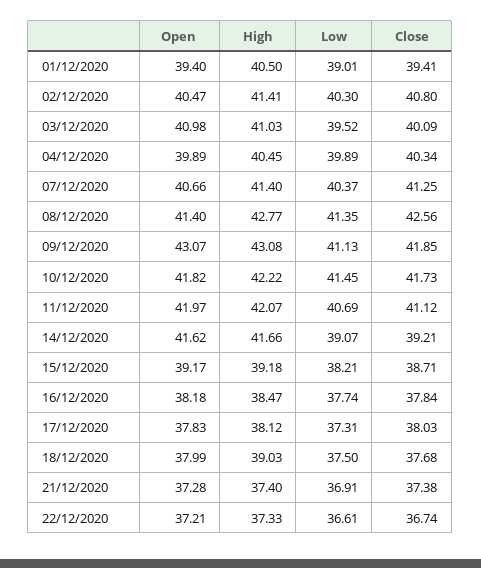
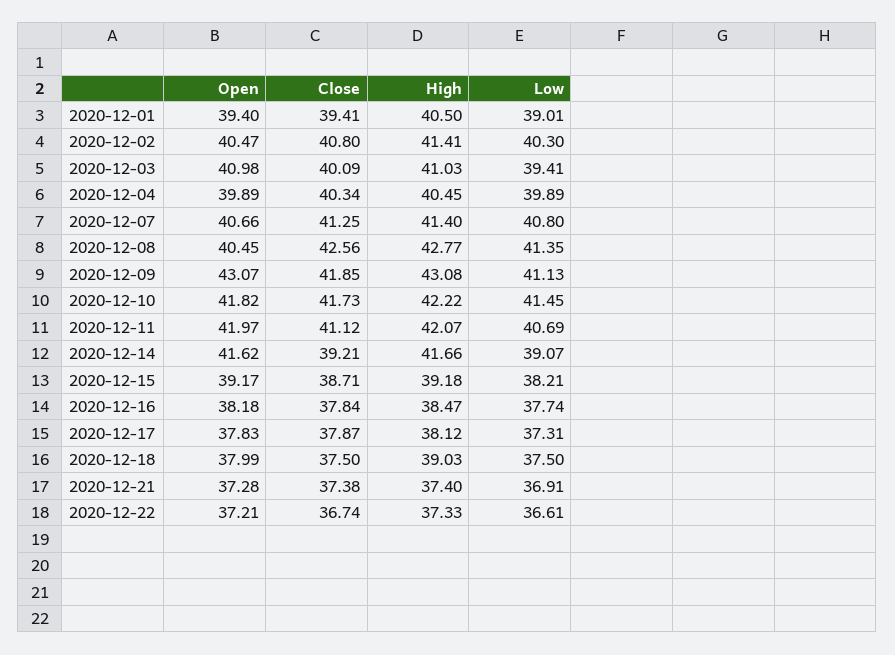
  {
    "Open": {
      "01/12/2020": 39.4,
      "02/12/2020": 40.47,
      "03/12/2020": 40.98,
      "04/12/2020": 39.89,
      "07/12/2020": 40.66,
-     "08/12/2020": 41.4,
+     "08/12/2020": 40.45,
      "09/12/2020": 43.07,
      "10/12/2020": 41.82,
      "11/12/2020": 41.97,
      "14/12/2020": 41.62,
      "15/12/2020": 39.17,
      "16/12/2020": 38.18,
      "17/12/2020": 37.83,
      "18/12/2020": 37.99,
      "21/12/2020": 37.28,
      "22/12/2020": 37.21
    },
    "High": {
      "01/12/2020": 40.5,
      "02/12/2020": 41.41,
      "03/12/2020": 41.03,
      "04/12/2020": 40.45,
      "07/12/2020": 41.4,
      "08/12/2020": 42.77,
      "09/12/2020": 43.08,
      "10/12/2020": 42.22,
      "11/12/2020": 42.07,
      "14/12/2020": 41.66,
      "15/12/2020": 39.18,
      "16/12/2020": 38.47,
      "17/12/2020": 38.12,
      "18/12/2020": 39.03,
      "21/12/2020": 37.4,
      "22/12/2020": 37.33
    },
    "Low": {
      "01/12/2020": 39.01,
      "02/12/2020": 40.3,
-     "03/12/2020": 39.52,
+     "03/12/2020": 39.41,
      "04/12/2020": 39.89,
-     "07/12/2020": 40.37,
+     "07/12/2020": 40.8,
      "08/12/2020": 41.35,
      "09/12/2020": 41.13,
      "10/12/2020": 41.45,
      "11/12/2020": 40.69,
      "14/12/2020": 39.07,
      "15/12/2020": 38.21,
      "16/12/2020": 37.74,
      "17/12/2020": 37.31,
      "18/12/2020": 37.5,
      "21/12/2020": 36.91,
      "22/12/2020": 36.61
    },
    "Close": {
      "01/12/2020": 39.41,
      "02/12/2020": 40.8,
      "03/12/2020": 40.09,
      "04/12/2020": 40.34,
      "07/12/2020": 41.25,
      "08/12/2020": 42.56,
      "09/12/2020": 41.85,
      "10/12/2020": 41.73,
      "11/12/2020": 41.12,
      "14/12/2020": 39.21,
      "15/12/2020": 38.71,
      "16/12/2020": 37.84,
-     "17/12/2020": 38.03,
+     "17/12/2020": 37.87,
-     "18/12/2020": 37.68,
+     "18/12/2020": 37.5,
      "21/12/2020": 37.38,
      "22/12/2020": 36.74
    }
  }

